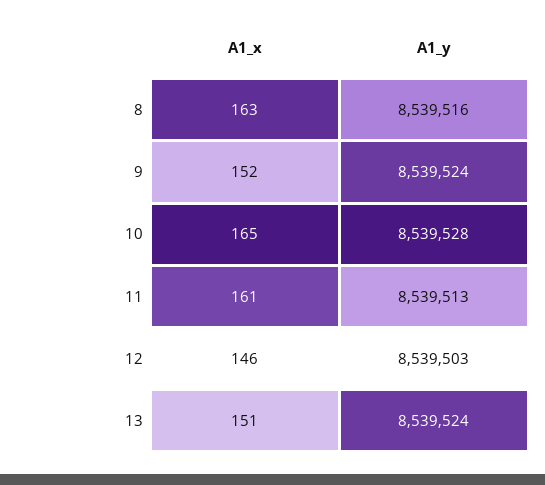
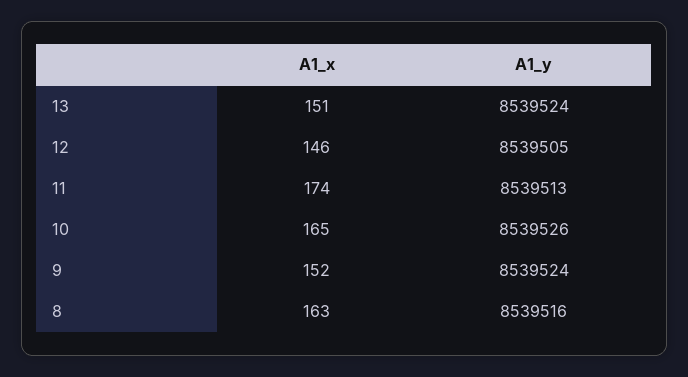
  {
    "A1_x": {
      "8": 163,
      "9": 152,
      "10": 165,
-     "11": 161,
+     "11": 174,
      "12": 146,
      "13": 151
    },
    "A1_y": {
      "8": 8539516,
      "9": 8539524,
-     "10": 8539528,
+     "10": 8539526,
      "11": 8539513,
-     "12": 8539503,
+     "12": 8539505,
      "13": 8539524
    }
  }

